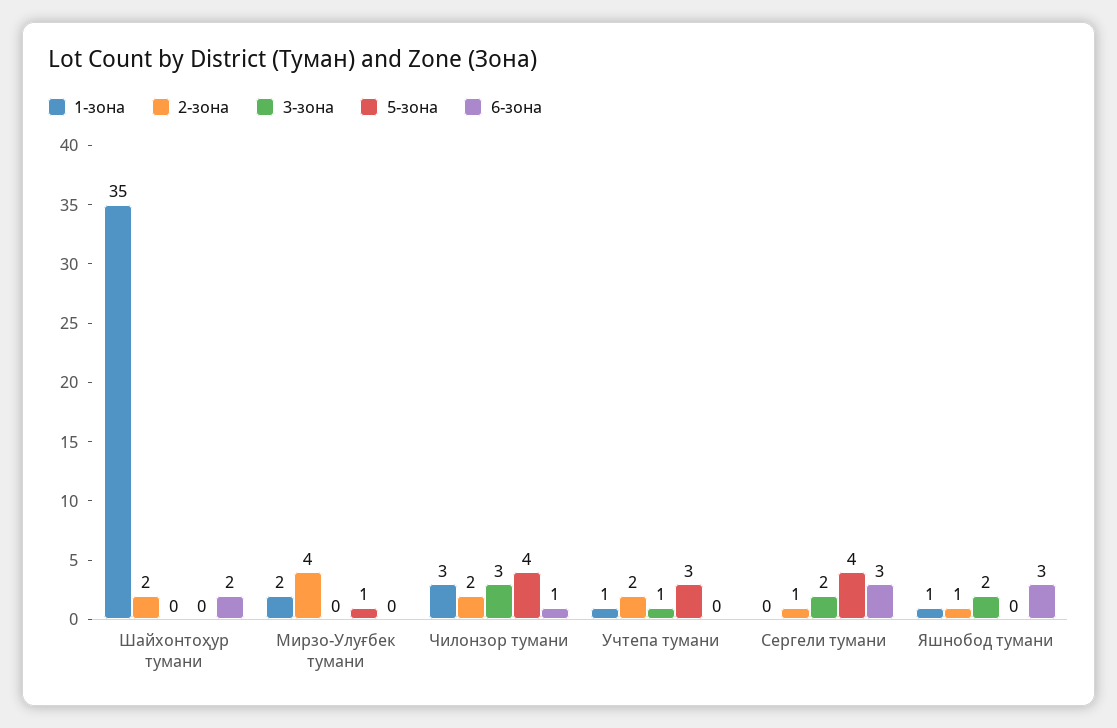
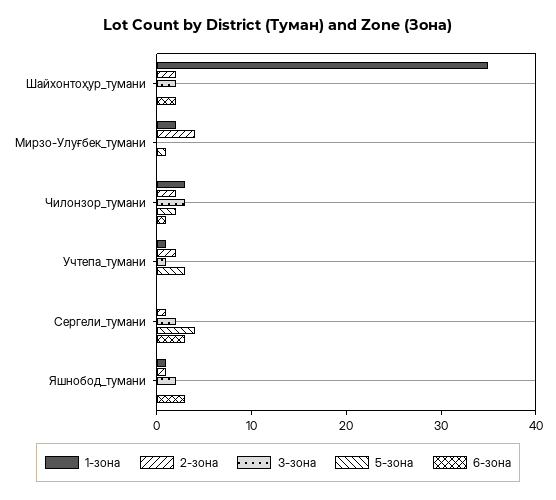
  {
    "1-зона": {
      "Шайхонтоҳур тумани": 35,
      "Мирзо-Улуғбек тумани": 2,
      "Чилонзор тумани": 3,
      "Учтепа тумани": 1,
      "Сергели тумани": 0,
      "Яшнобод тумани": 1
    },
    "2-зона": {
      "Шайхонтоҳур тумани": 2,
      "Мирзо-Улуғбек тумани": 4,
      "Чилонзор тумани": 2,
      "Учтепа тумани": 2,
      "Сергели тумани": 1,
      "Яшнобод тумани": 1
    },
    "3-зона": {
-     "Шайхонтоҳур тумани": 0,
+     "Шайхонтоҳур тумани": 2,
      "Мирзо-Улуғбек тумани": 0,
      "Чилонзор тумани": 3,
      "Учтепа тумани": 1,
      "Сергели тумани": 2,
      "Яшнобод тумани": 2
    },
    "5-зона": {
      "Шайхонтоҳур тумани": 0,
      "Мирзо-Улуғбек тумани": 1,
-     "Чилонзор тумани": 4,
+     "Чилонзор тумани": 2,
      "Учтепа тумани": 3,
      "Сергели тумани": 4,
      "Яшнобод тумани": 0
    },
    "6-зона": {
      "Шайхонтоҳур тумани": 2,
      "Мирзо-Улуғбек тумани": 0,
      "Чилонзор тумани": 1,
      "Учтепа тумани": 0,
      "Сергели тумани": 3,
      "Яшнобод тумани": 3
    }
  }

